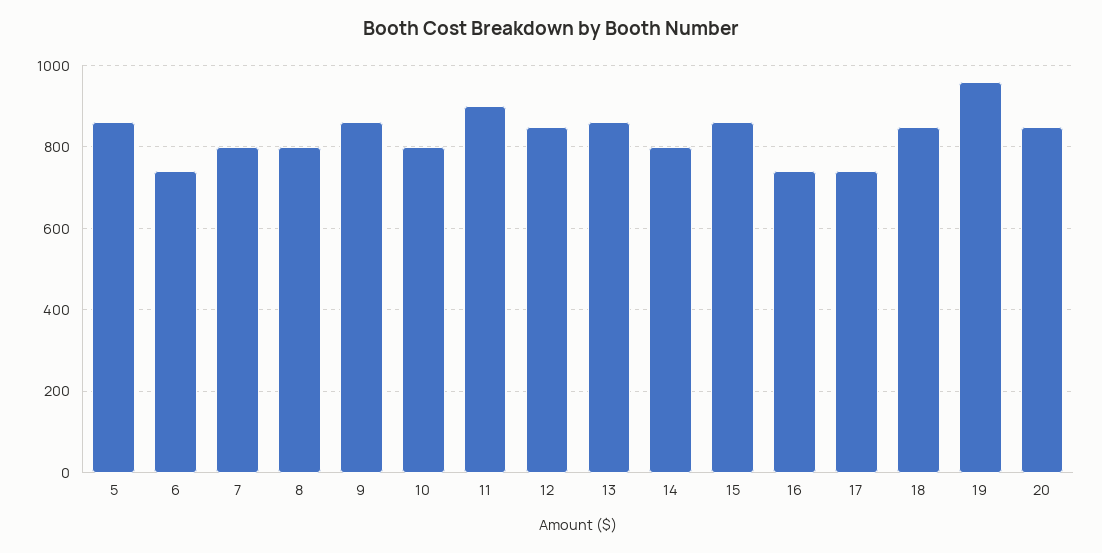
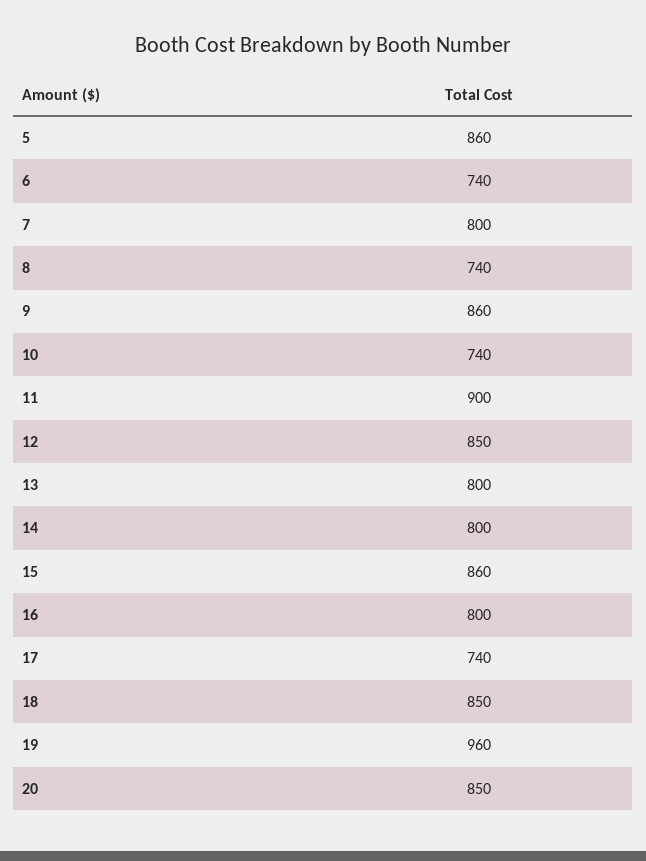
  {
    "5": 860,
    "6": 740,
    "7": 800,
-   "8": 800,
+   "8": 740,
    "9": 860,
-   "10": 800,
+   "10": 740,
    "11": 900,
    "12": 850,
-   "13": 860,
+   "13": 800,
    "14": 800,
    "15": 860,
-   "16": 740,
+   "16": 800,
    "17": 740,
    "18": 850,
    "19": 960,
    "20": 850
  }

